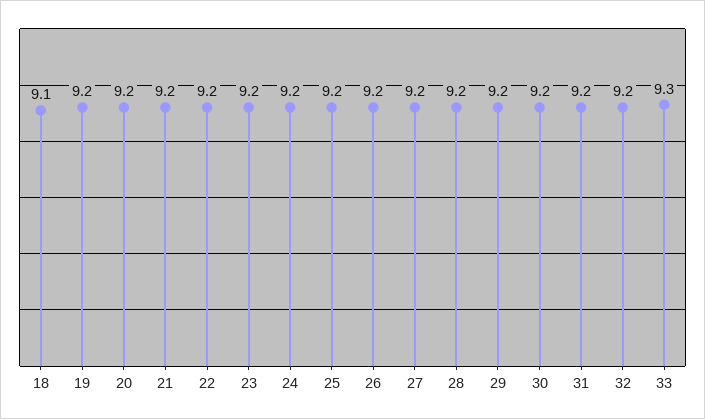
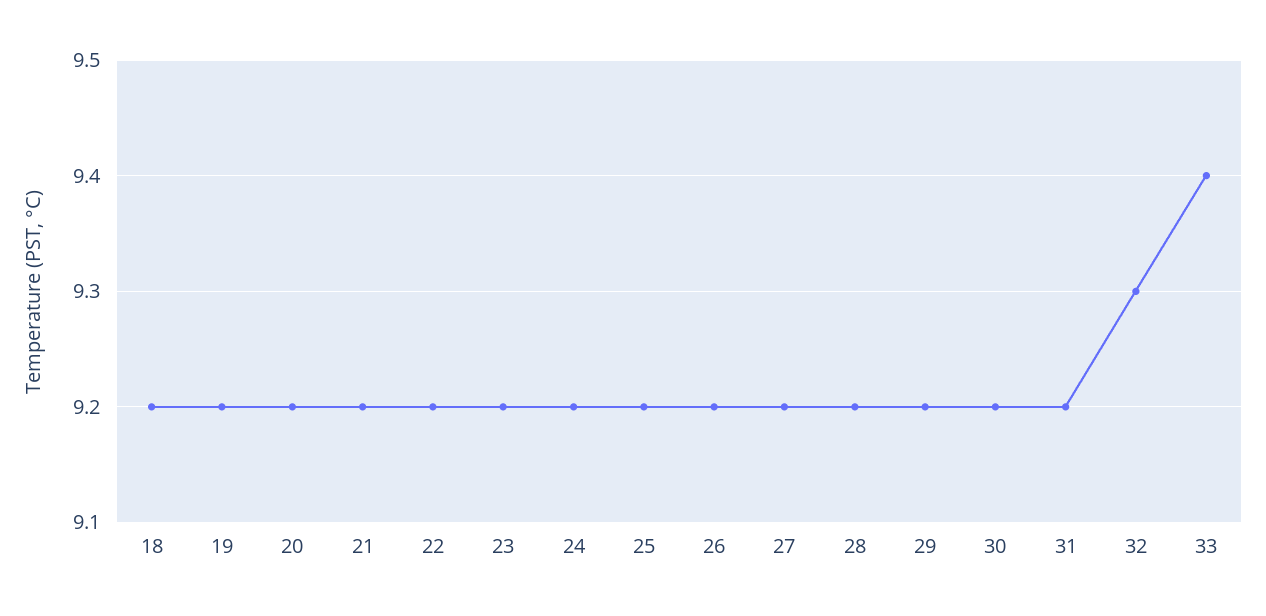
  {
-   "18": 9.1,
+   "18": 9.2,
    "19": 9.2,
    "20": 9.2,
    "21": 9.2,
    "22": 9.2,
    "23": 9.2,
    "24": 9.2,
    "25": 9.2,
    "26": 9.2,
    "27": 9.2,
    "28": 9.2,
    "29": 9.2,
    "30": 9.2,
    "31": 9.2,
-   "32": 9.2,
+   "32": 9.3,
-   "33": 9.3
+   "33": 9.4
  }

